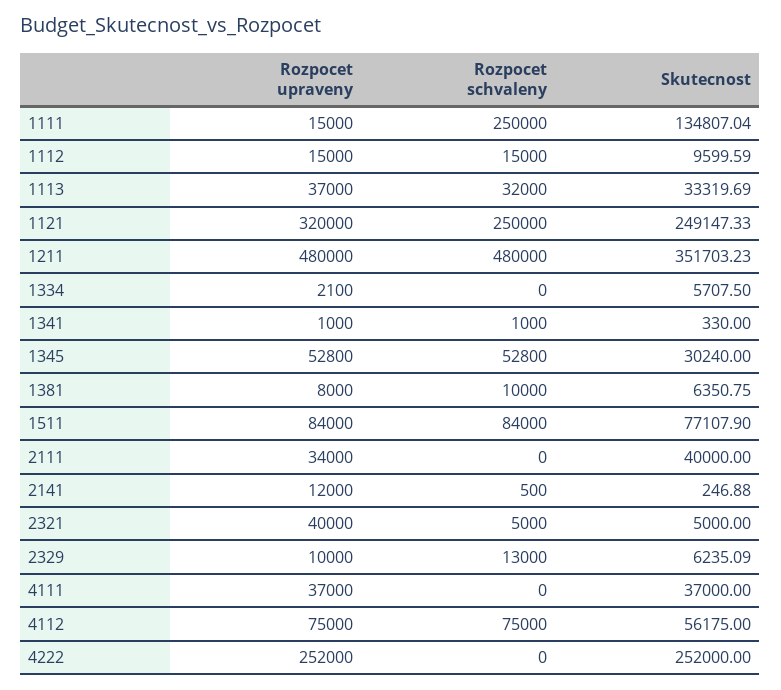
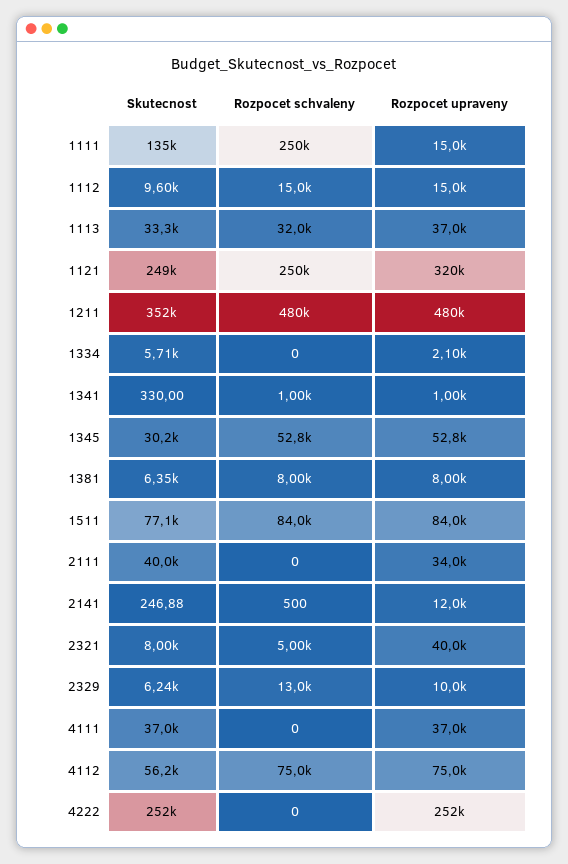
  {
    "Rozpocet upraveny": {
      "1111": 15000,
      "1112": 15000,
      "1113": 37000,
      "1121": 320000,
      "1211": 480000,
      "1334": 2100,
      "1341": 1000,
      "1345": 52800,
      "1381": 8000,
      "1511": 84000,
      "2111": 34000,
      "2141": 12000,
      "2321": 40000,
      "2329": 10000,
      "4111": 37000,
      "4112": 75000,
      "4222": 252000
    },
    "Rozpocet schvaleny": {
      "1111": 250000,
      "1112": 15000,
      "1113": 32000,
      "1121": 250000,
      "1211": 480000,
      "1334": 0,
      "1341": 1000,
      "1345": 52800,
-     "1381": 10000,
+     "1381": 8000,
      "1511": 84000,
      "2111": 0,
      "2141": 500,
      "2321": 5000,
      "2329": 13000,
      "4111": 0,
      "4112": 75000,
      "4222": 0
    },
    "Skutecnost": {
      "1111": 134807.04,
      "1112": 9599.59,
      "1113": 33319.69,
      "1121": 249147.33,
      "1211": 351703.23,
      "1334": 5707.5,
      "1341": 330,
      "1345": 30240,
      "1381": 6350.75,
      "1511": 77107.9,
      "2111": 40000,
      "2141": 246.88,
-     "2321": 5000,
+     "2321": 8000,
      "2329": 6235.09,
      "4111": 37000,
      "4112": 56175,
      "4222": 252000
    }
  }

